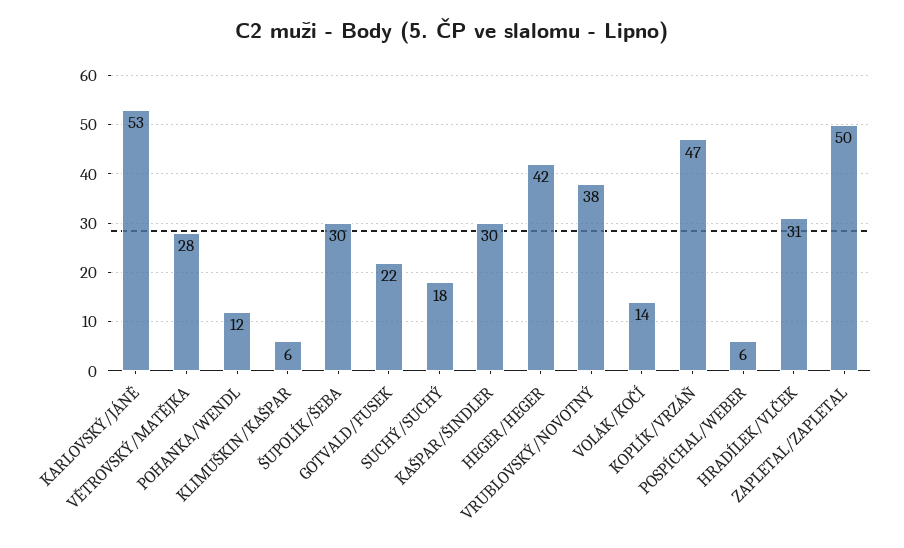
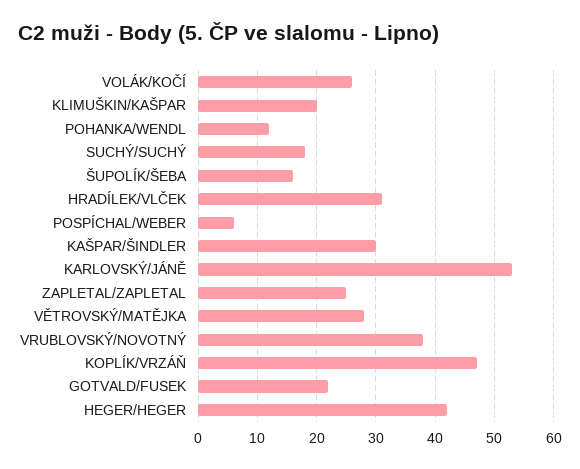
  {
    "KARLOVSKÝ/JÁNĚ": 53,
    "VĚTROVSKÝ/MATĚJKA": 28,
    "POHANKA/WENDL": 12,
-   "KLIMUŠKIN/KAŠPAR": 6,
+   "KLIMUŠKIN/KAŠPAR": 20,
-   "ŠUPOLÍK/ŠEBA": 30,
+   "ŠUPOLÍK/ŠEBA": 15,
    "GOTVALD/FUSEK": 22,
    "SUCHÝ/SUCHÝ": 18,
    "KAŠPAR/ŠINDLER": 30,
    "HEGER/HEGER": 42,
    "VRUBLOVSKÝ/NOVOTNÝ": 38,
-   "VOLÁK/KOČÍ": 14,
+   "VOLÁK/KOČÍ": 25,
    "KOPLÍK/VRZÁŇ": 47,
    "POSPÍCHAL/WEBER": 6,
    "HRADÍLEK/VLČEK": 31,
-   "ZAPLETAL/ZAPLETAL": 50
+   "ZAPLETAL/ZAPLETAL": 25
  }

